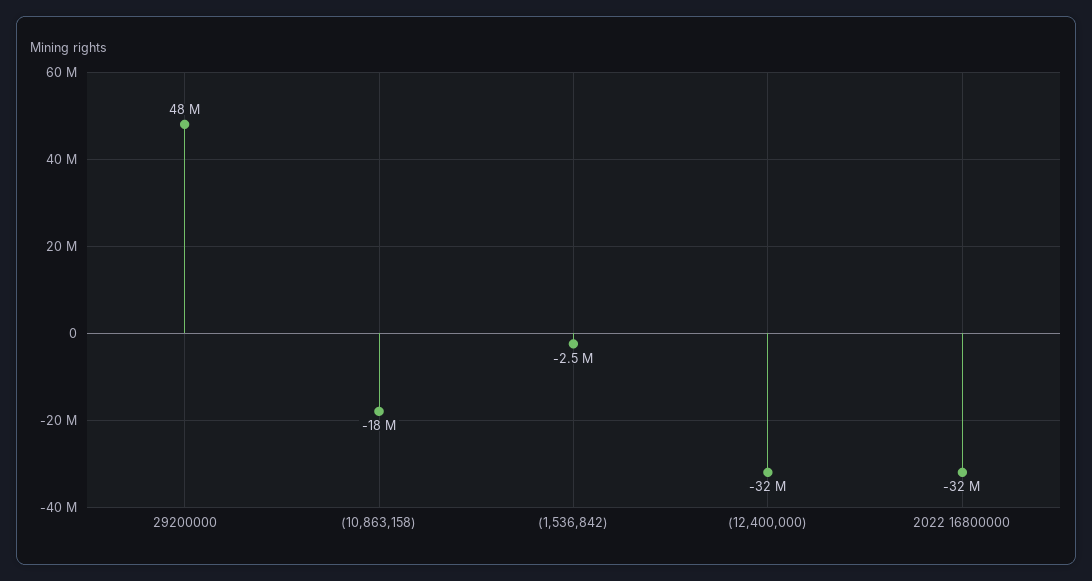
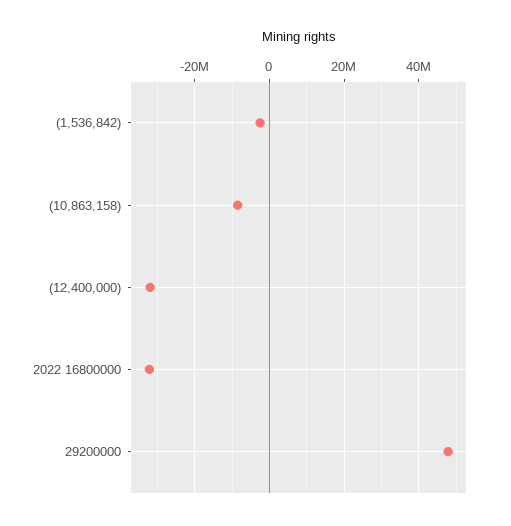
  {
    "29200000": 48000000,
-   "(10,863,158)": -18000000,
+   "(10,863,158)": -8000000,
    "(1,536,842)": -2500000,
    "(12,400,000)": -32000000,
    "2022 16800000": -32000000
  }

